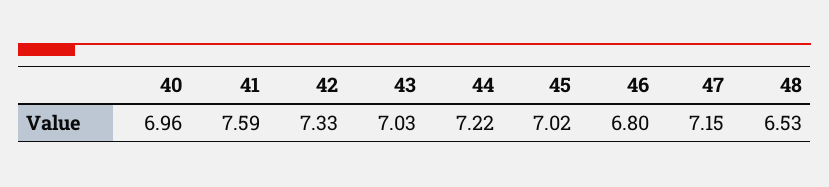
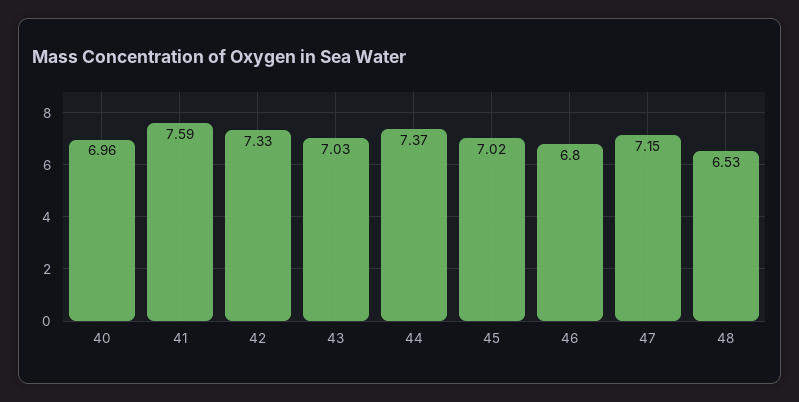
  {
    "40": 6.96,
    "41": 7.59,
    "42": 7.33,
    "43": 7.03,
-   "44": 7.22,
+   "44": 7.37,
    "45": 7.02,
    "46": 6.8,
    "47": 7.15,
    "48": 6.53
  }

